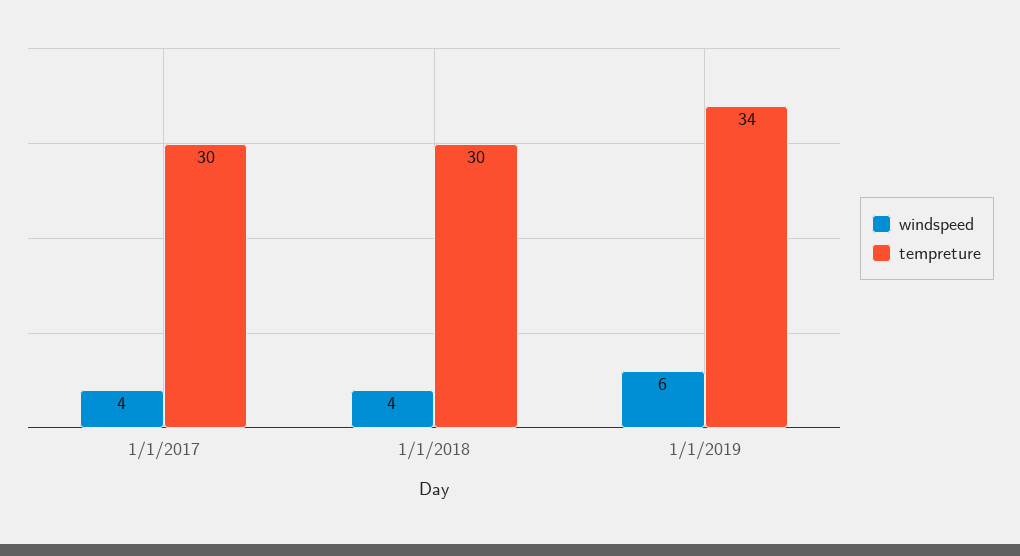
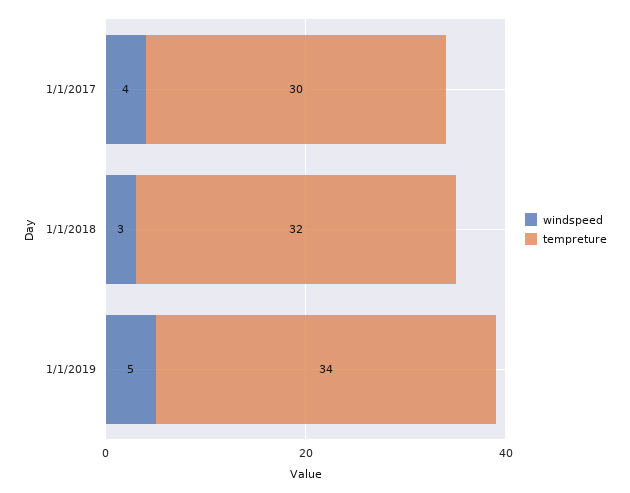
  {
    "windspeed": {
      "1/1/2017": 4,
-     "1/1/2018": 4,
+     "1/1/2018": 3,
-     "1/1/2019": 6
+     "1/1/2019": 5
    },
    "tempreture": {
      "1/1/2017": 30,
-     "1/1/2018": 30,
+     "1/1/2018": 32,
      "1/1/2019": 34
    }
  }

